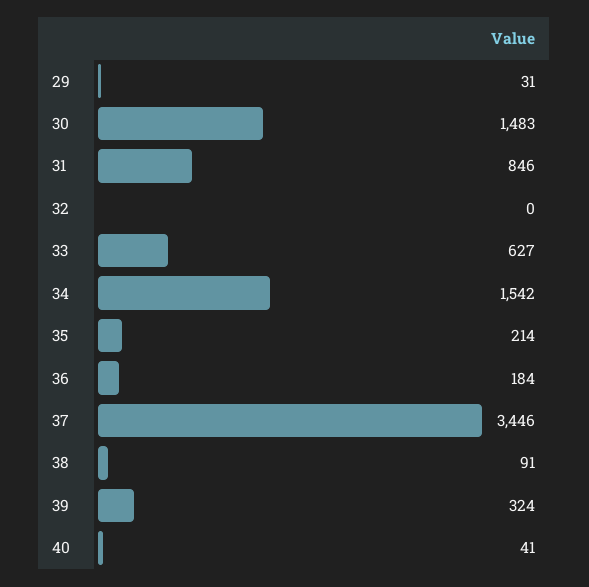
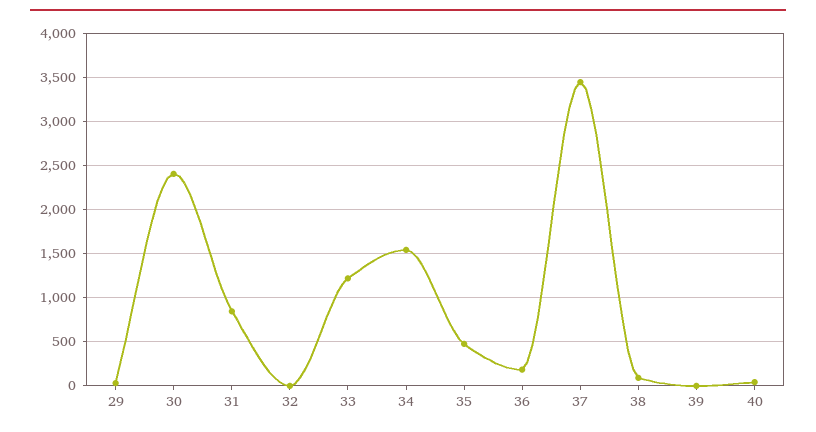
  {
    "29": 31,
-   "30": 1483,
+   "30": 2400,
    "31": 846,
    "32": 0,
-   "33": 627,
+   "33": 1200,
    "34": 1542,
-   "35": 214,
+   "35": 500,
    "36": 184,
    "37": 3446,
    "38": 91,
-   "39": 324,
+   "39": 0,
    "40": 41
  }

